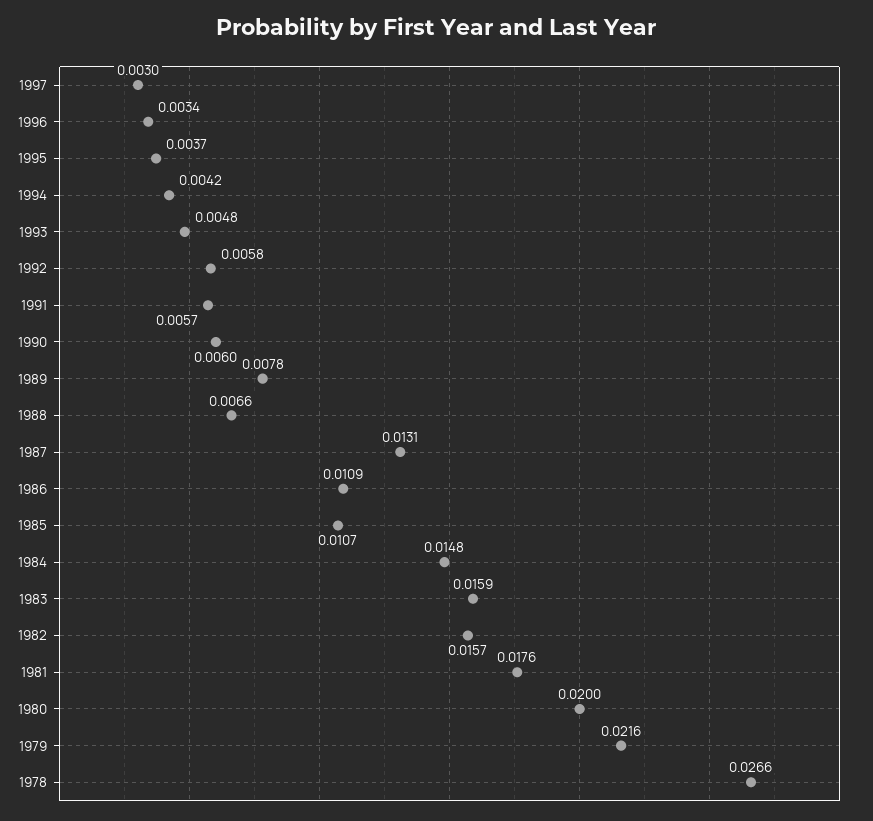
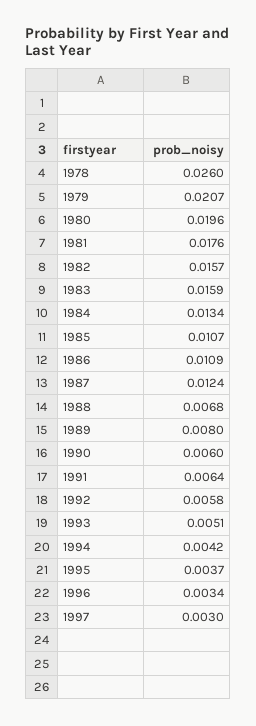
  {
    "1997": 0.003,
    "1996": 0.0034,
    "1995": 0.0037,
    "1994": 0.0042,
-   "1993": 0.0048,
+   "1993": 0.0051,
    "1992": 0.0058,
-   "1991": 0.0057,
+   "1991": 0.0064,
    "1990": 0.006,
-   "1989": 0.0078,
+   "1989": 0.008,
-   "1988": 0.0066,
+   "1988": 0.0068,
-   "1987": 0.0131,
+   "1987": 0.0124,
    "1986": 0.0109,
    "1985": 0.0107,
-   "1984": 0.0148,
+   "1984": 0.0134,
    "1983": 0.0159,
    "1982": 0.0157,
    "1981": 0.0176,
-   "1980": 0.02,
+   "1980": 0.0196,
-   "1979": 0.0216,
+   "1979": 0.0207,
-   "1978": 0.0266
+   "1978": 0.026
  }

